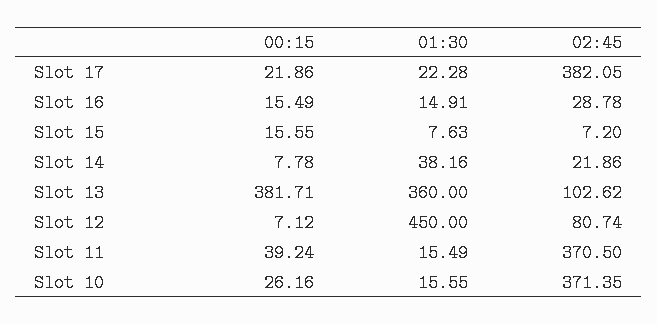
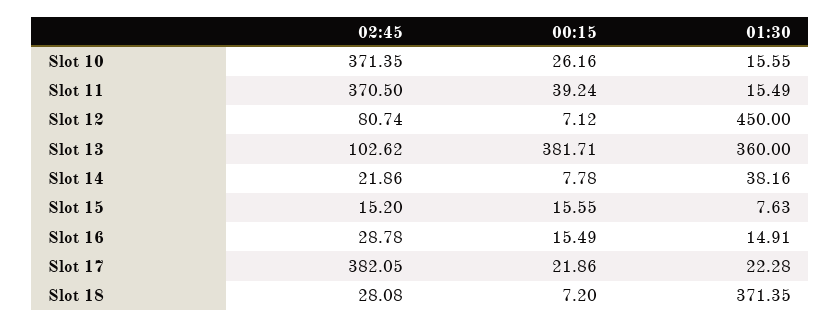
  {
    "00:15": {
      "Slot 17": 21.86,
      "Slot 16": 15.49,
      "Slot 15": 15.55,
      "Slot 14": 7.78,
      "Slot 13": 381.71,
      "Slot 12": 7.12,
      "Slot 11": 39.24,
-     "Slot 10": 26.16
+     "Slot 10": 26.16,
+     "Slot 18": 7.2
    },
    "01:30": {
      "Slot 17": 22.28,
      "Slot 16": 14.91,
      "Slot 15": 7.63,
      "Slot 14": 38.16,
      "Slot 13": 360,
      "Slot 12": 450,
      "Slot 11": 15.49,
-     "Slot 10": 15.55
+     "Slot 10": 15.55,
+     "Slot 18": 371.35
    },
    "02:45": {
      "Slot 17": 382.05,
      "Slot 16": 28.78,
-     "Slot 15": 7.2,
+     "Slot 15": 15.2,
      "Slot 14": 21.86,
      "Slot 13": 102.62,
      "Slot 12": 80.74,
      "Slot 11": 370.5,
-     "Slot 10": 371.35
+     "Slot 10": 371.35,
+     "Slot 18": 28.08
    }
  }

